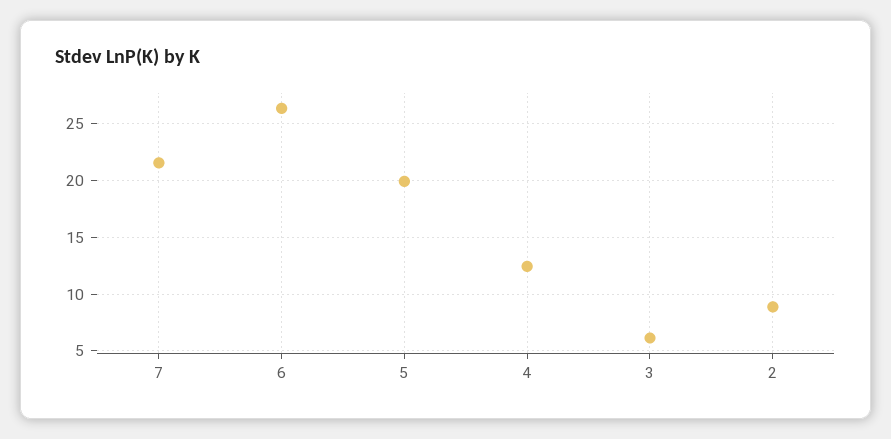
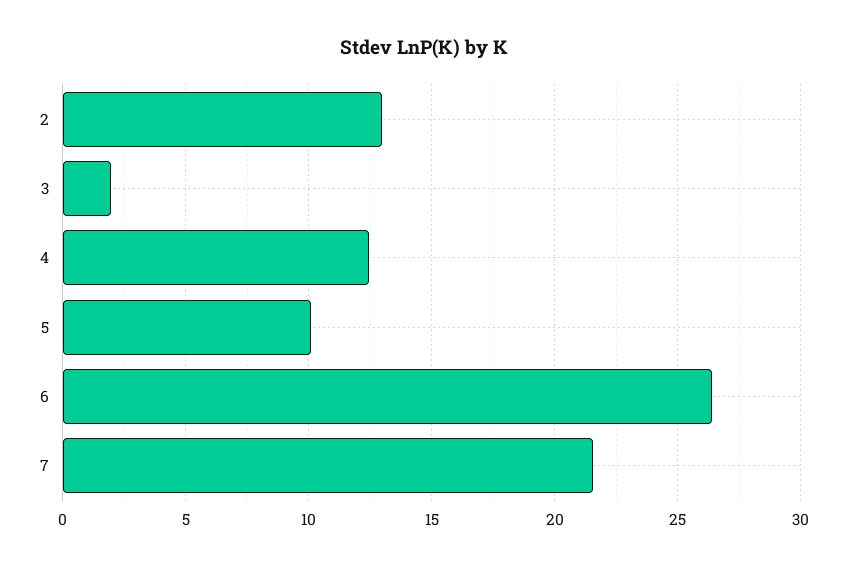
  {
    "7": 21.5,
    "6": 26.5,
-   "5": 20,
+   "5": 10,
    "4": 12.5,
-   "3": 6,
+   "3": 2,
-   "2": 9
+   "2": 13
  }

